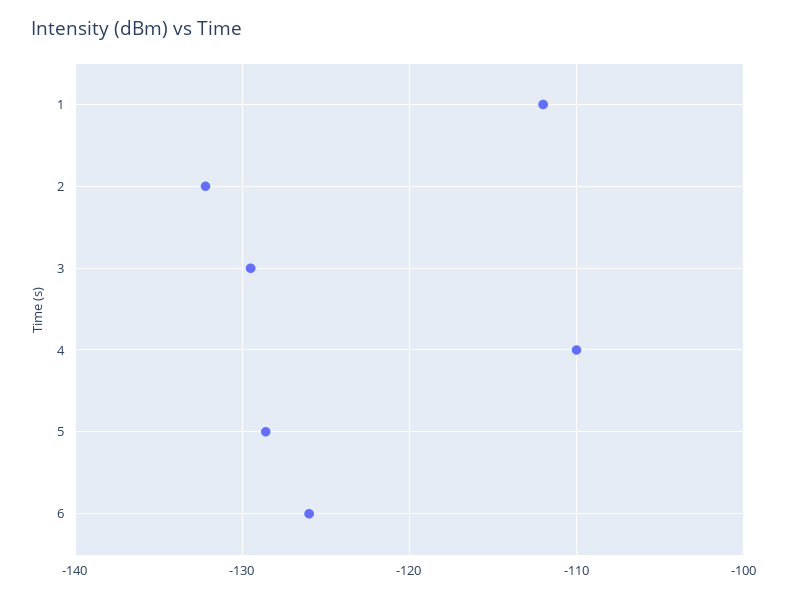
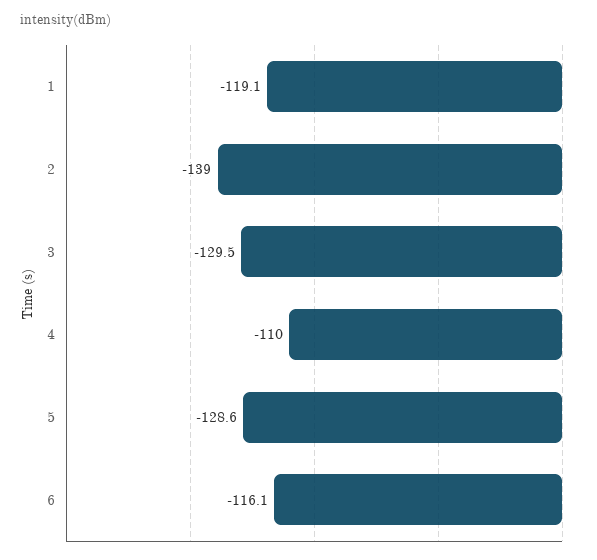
  {
-   "1": -112,
+   "1": -119.1,
-   "2": -132,
+   "2": -139,
    "3": -129.5,
    "4": -110,
    "5": -128.6,
-   "6": -126
+   "6": -116.1
  }

